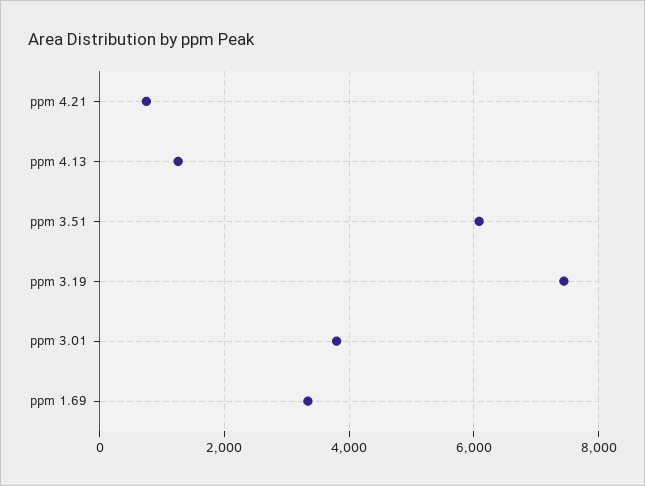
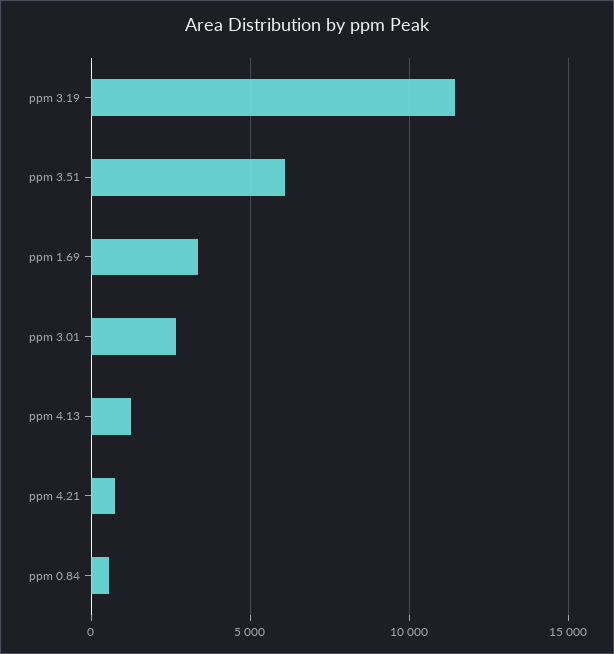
  {
    "ppm 4.21": 800,
    "ppm 4.13": 1200,
    "ppm 3.51": 6000,
-   "ppm 3.19": 7400,
+   "ppm 3.19": 11500,
-   "ppm 3.01": 3800,
+   "ppm 3.01": 2500,
-   "ppm 1.69": 3400
+   "ppm 1.69": 3400,
+   "ppm 0.84": 500
  }

